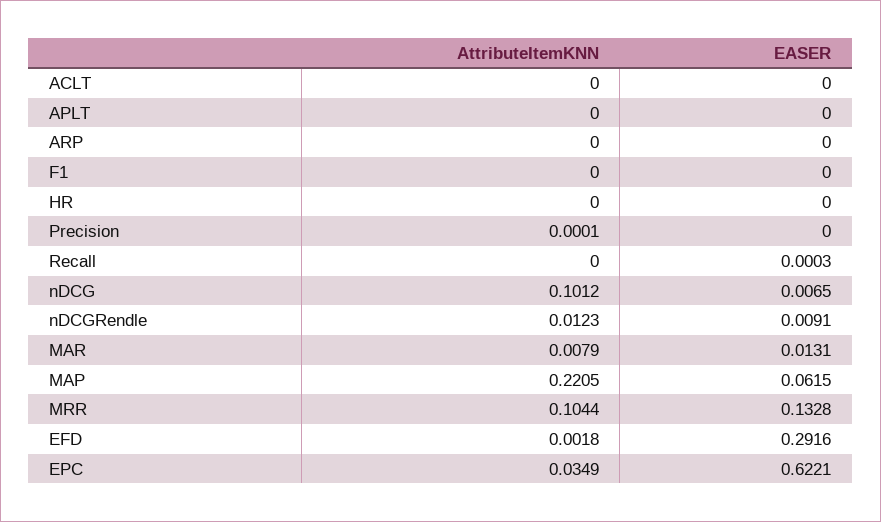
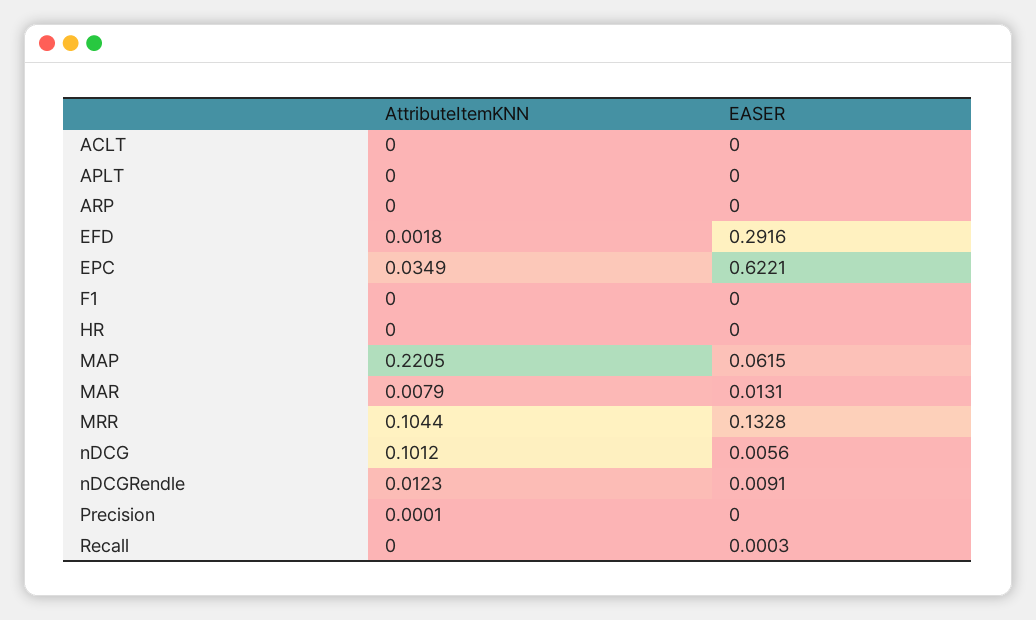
  {
    "AttributeItemKNN": {
      "ACLT": 0,
      "APLT": 0,
      "ARP": 0,
      "F1": 0,
      "HR": 0,
      "Precision": 0.0001,
      "Recall": 0,
      "nDCG": 0.1012,
      "nDCGRendle": 0.0123,
      "MAR": 0.0079,
      "MAP": 0.2205,
      "MRR": 0.1044,
      "EFD": 0.0018,
      "EPC": 0.0349
    },
    "EASER": {
      "ACLT": 0,
      "APLT": 0,
      "ARP": 0,
      "F1": 0,
      "HR": 0,
      "Precision": 0,
      "Recall": 0.0003,
-     "nDCG": 0.0065,
+     "nDCG": 0.0056,
      "nDCGRendle": 0.0091,
      "MAR": 0.0131,
      "MAP": 0.0615,
      "MRR": 0.1328,
      "EFD": 0.2916,
      "EPC": 0.6221
    }
  }

